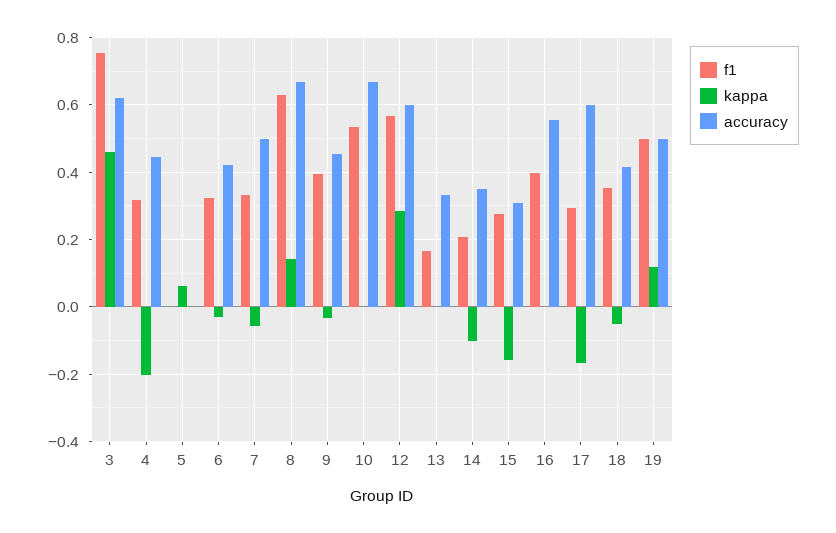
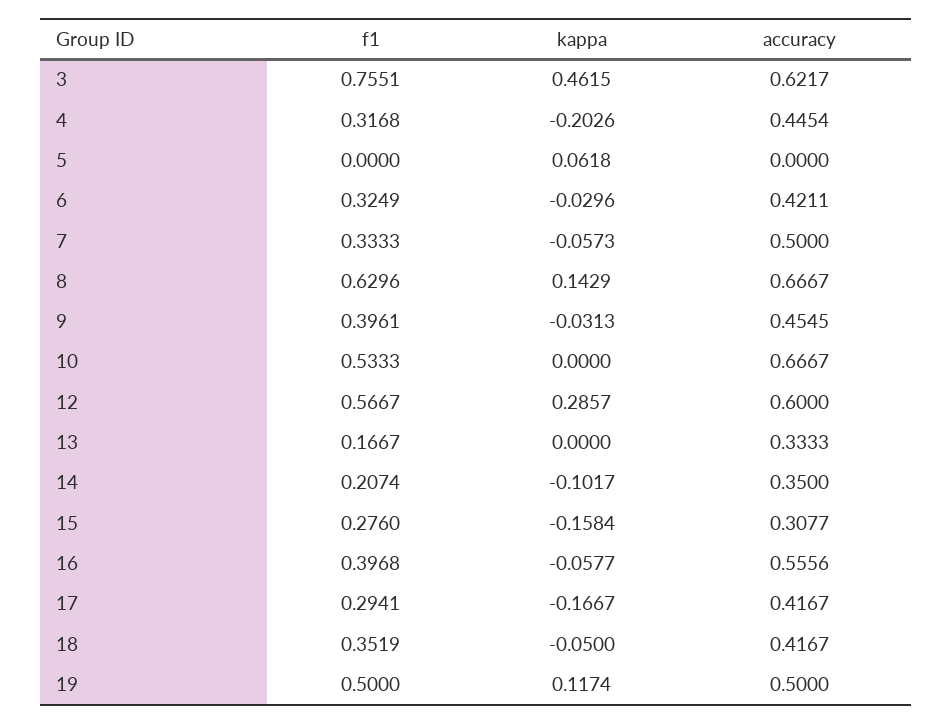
  {
    "f1": {
      "3": 0.7551,
      "4": 0.3168,
      "5": 0,
      "6": 0.3249,
      "7": 0.3333,
      "8": 0.6296,
      "9": 0.3961,
      "10": 0.5333,
      "12": 0.5667,
      "13": 0.1667,
      "14": 0.2074,
      "15": 0.276,
      "16": 0.3968,
      "17": 0.2941,
      "18": 0.3519,
      "19": 0.5
    },
    "kappa": {
      "3": 0.4615,
      "4": -0.2026,
      "5": 0.0618,
      "6": -0.0296,
      "7": -0.0573,
      "8": 0.1429,
      "9": -0.0313,
      "10": 0,
      "12": 0.2857,
      "13": 0,
      "14": -0.1017,
      "15": -0.1584,
-     "16": 0,
+     "16": -0.0577,
      "17": -0.1667,
      "18": -0.05,
      "19": 0.1174
    },
    "accuracy": {
      "3": 0.6217,
      "4": 0.4454,
      "5": 0,
      "6": 0.4211,
      "7": 0.5,
      "8": 0.6667,
      "9": 0.4545,
      "10": 0.6667,
      "12": 0.6,
      "13": 0.3333,
      "14": 0.35,
      "15": 0.3077,
      "16": 0.5556,
-     "17": 0.6,
+     "17": 0.4167,
      "18": 0.4167,
      "19": 0.5
    }
  }

